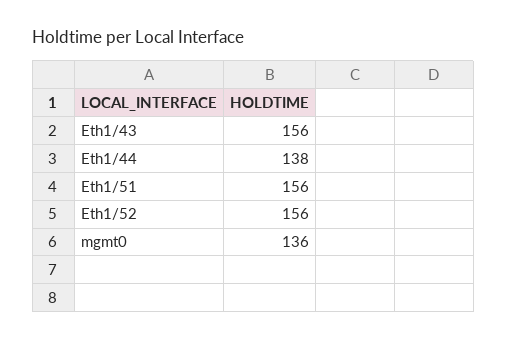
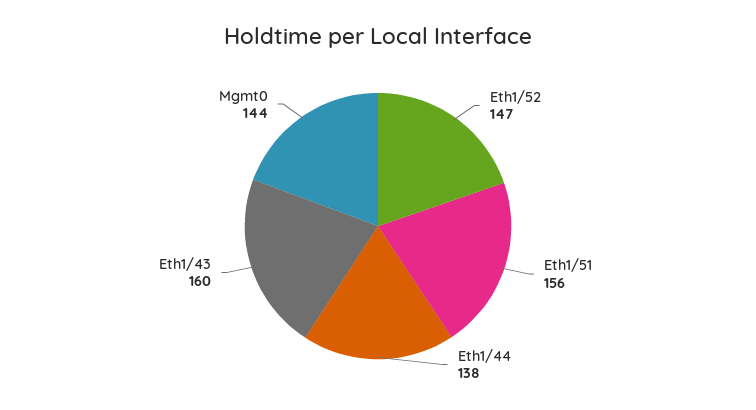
  {
-   "Eth1/43": 156,
+   "Eth1/43": 160,
    "Eth1/44": 138,
    "Eth1/51": 156,
-   "Eth1/52": 156,
+   "Eth1/52": 147,
-   "mgmt0": 136
+   "mgmt0": 144
  }

